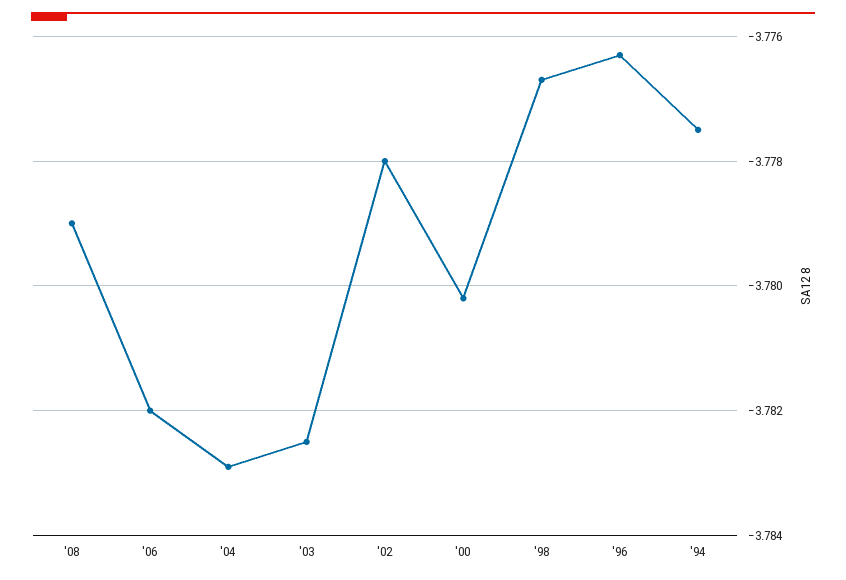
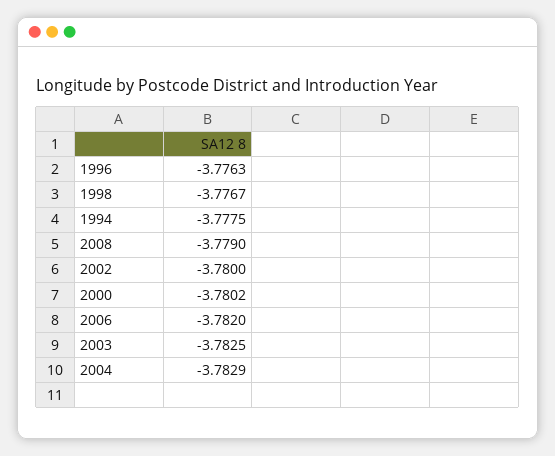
  {
    "'08": -3.779,
    "'06": -3.782,
    "'04": -3.7829,
    "'03": -3.7825,
-   "'02": -3.778,
+   "'02": -3.78,
    "'00": -3.7802,
    "'98": -3.7767,
    "'96": -3.7763,
    "'94": -3.7775
  }

